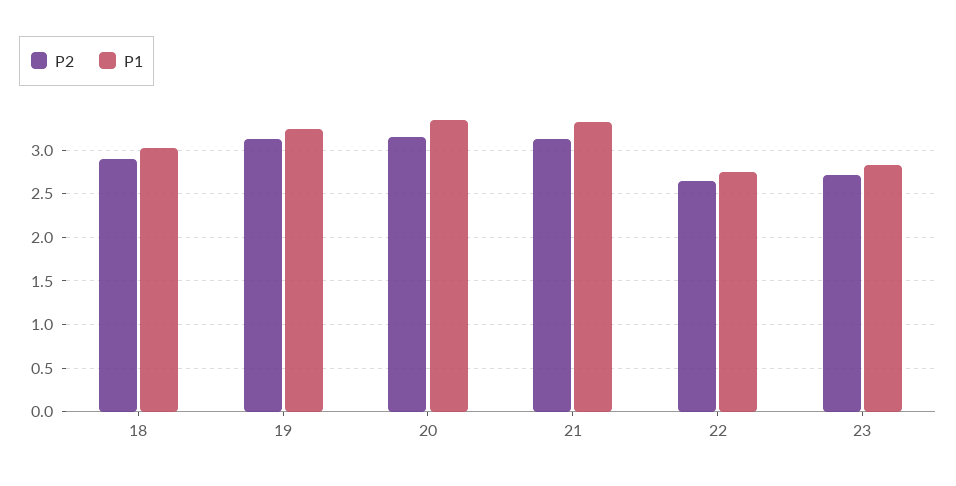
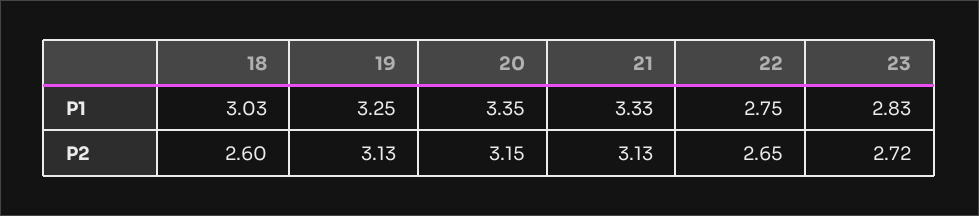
  {
    "P2": {
-     "18": 2.9,
+     "18": 2.6,
      "19": 3.13,
      "20": 3.15,
      "21": 3.13,
      "22": 2.65,
      "23": 2.72
    },
    "P1": {
      "18": 3.03,
      "19": 3.25,
      "20": 3.35,
      "21": 3.33,
      "22": 2.75,
      "23": 2.83
    }
  }

